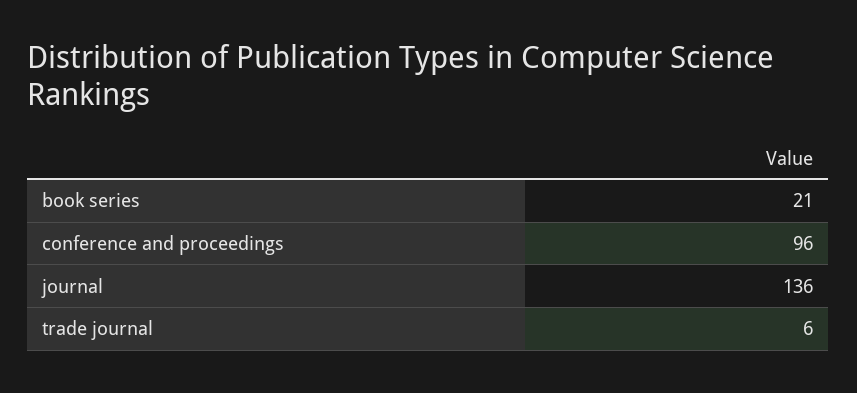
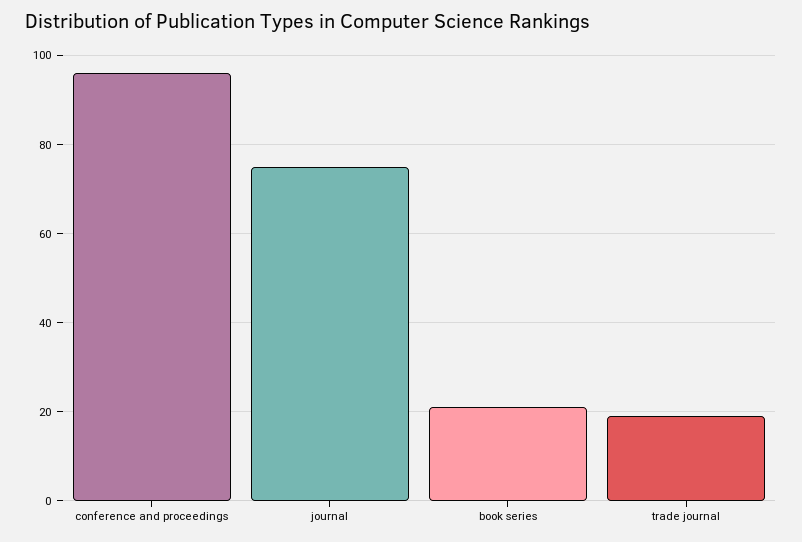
  {
    "book series": 21,
    "conference and proceedings": 96,
-   "journal": 136,
+   "journal": 75,
-   "trade journal": 6
+   "trade journal": 20
  }

